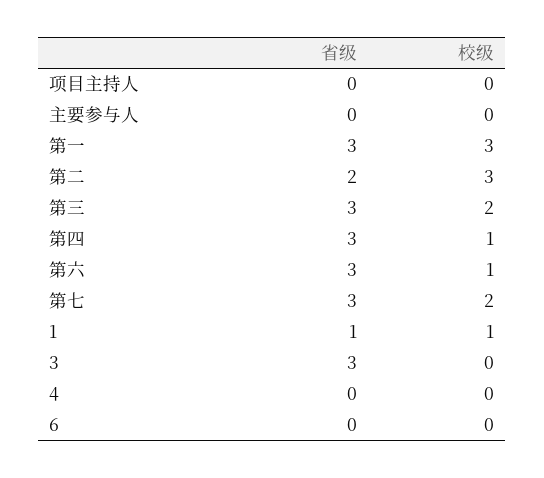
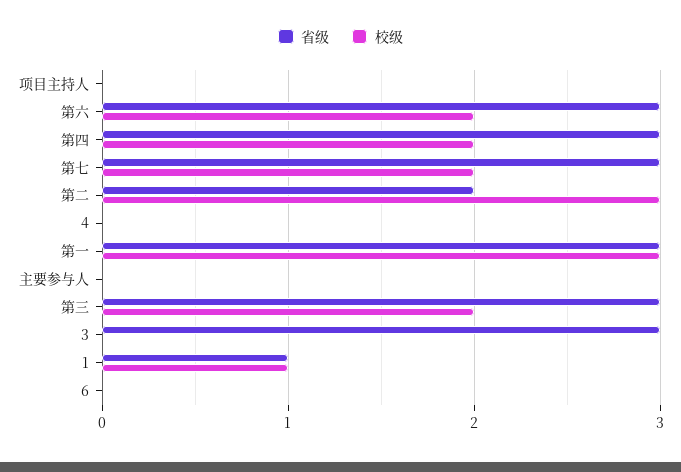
  {
    "省级": {
      "项目主持人": 0,
      "主要参与人": 0,
      "第一": 3,
      "第二": 2,
      "第三": 3,
      "第四": 3,
      "第六": 3,
      "第七": 3,
      "1": 1,
      "3": 3,
      "4": 0,
      "6": 0
    },
    "校级": {
      "项目主持人": 0,
      "主要参与人": 0,
      "第一": 3,
      "第二": 3,
      "第三": 2,
-     "第四": 1,
+     "第四": 2,
-     "第六": 1,
+     "第六": 2,
      "第七": 2,
      "1": 1,
      "3": 0,
      "4": 0,
      "6": 0
    }
  }

